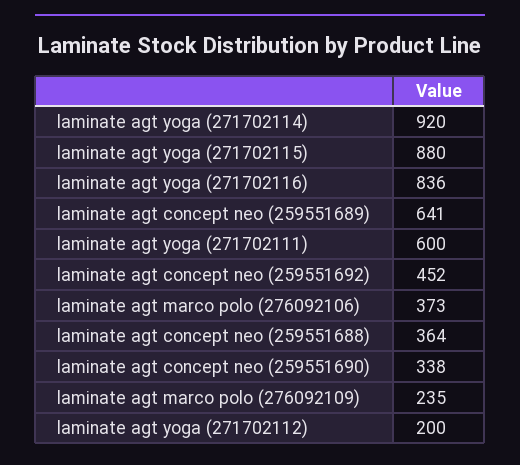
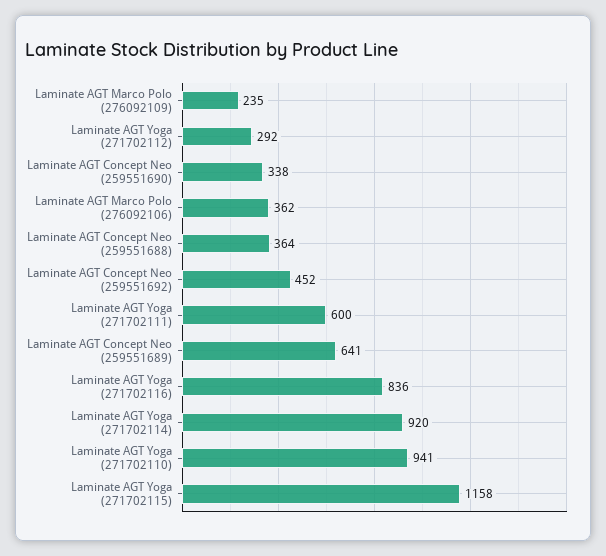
  {
    "laminate agt yoga (271702114)": 920,
-   "laminate agt yoga (271702115)": 880,
+   "laminate agt yoga (271702115)": 1158,
    "laminate agt yoga (271702116)": 836,
    "laminate agt concept neo (259551689)": 641,
    "laminate agt yoga (271702111)": 600,
    "laminate agt concept neo (259551692)": 452,
-   "laminate agt marco polo (276092106)": 373,
+   "laminate agt marco polo (276092106)": 362,
    "laminate agt concept neo (259551688)": 364,
    "laminate agt concept neo (259551690)": 338,
    "laminate agt marco polo (276092109)": 235,
-   "laminate agt yoga (271702112)": 200
+   "laminate agt yoga (271702112)": 292,
+   "Laminate AGT Yoga (271702110)": 941
  }

